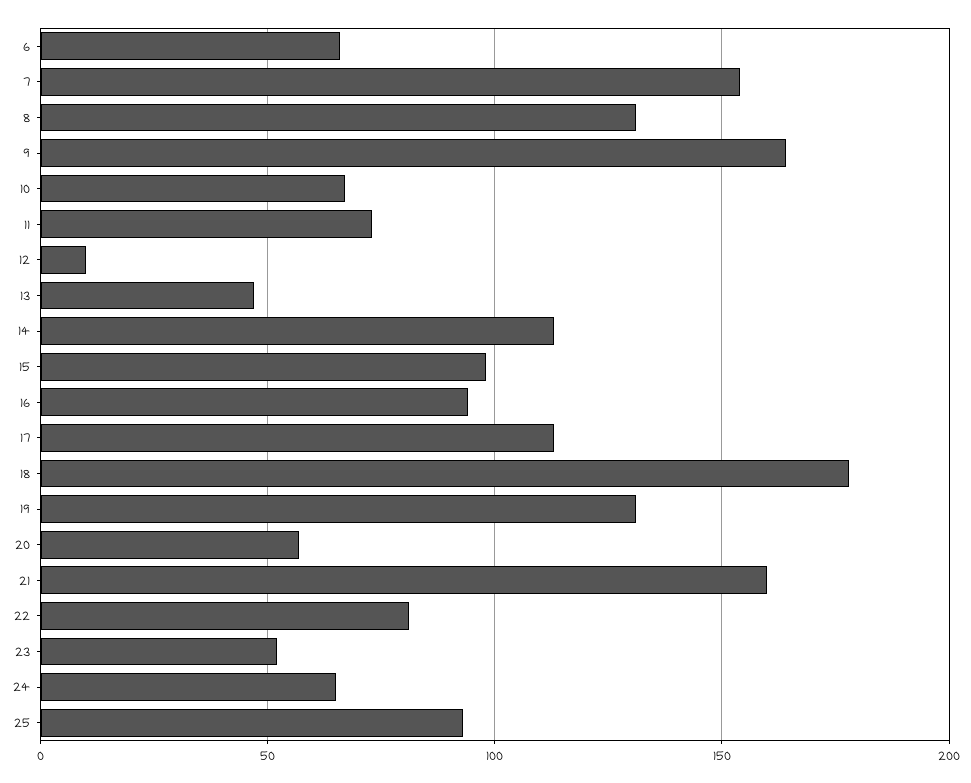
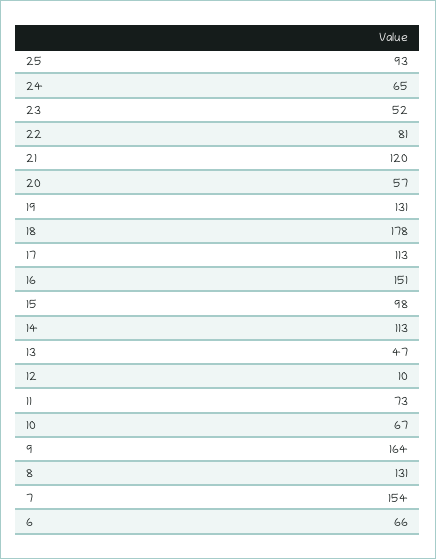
  {
    "6": 66,
    "7": 154,
    "8": 131,
    "9": 164,
    "10": 67,
    "11": 73,
    "12": 10,
    "13": 47,
    "14": 113,
    "15": 98,
-   "16": 95,
+   "16": 151,
    "17": 113,
    "18": 178,
    "19": 131,
    "20": 57,
-   "21": 160,
+   "21": 120,
    "22": 81,
    "23": 52,
    "24": 65,
    "25": 93
  }

